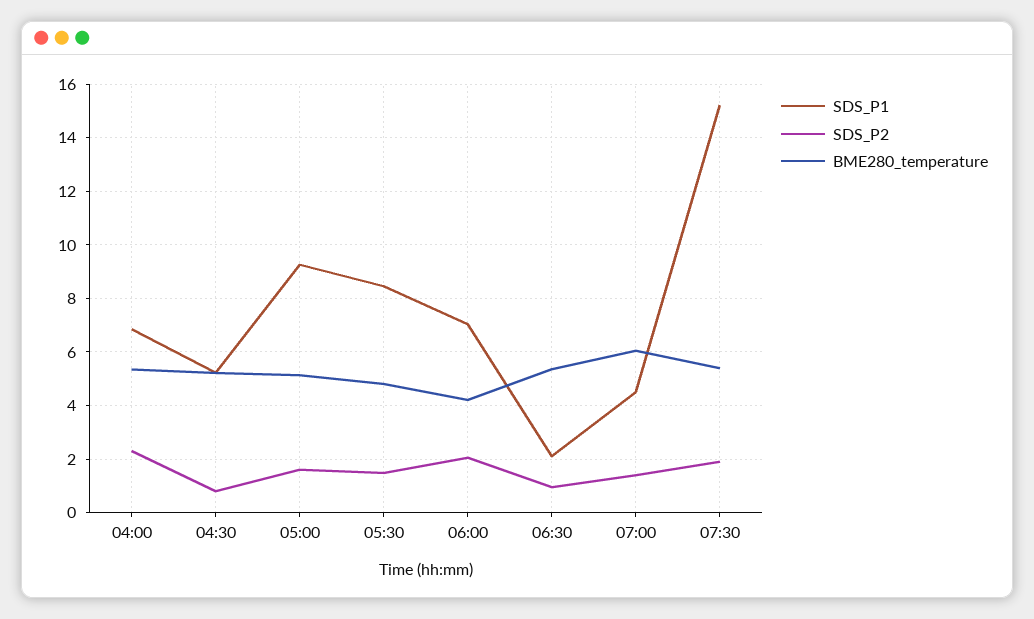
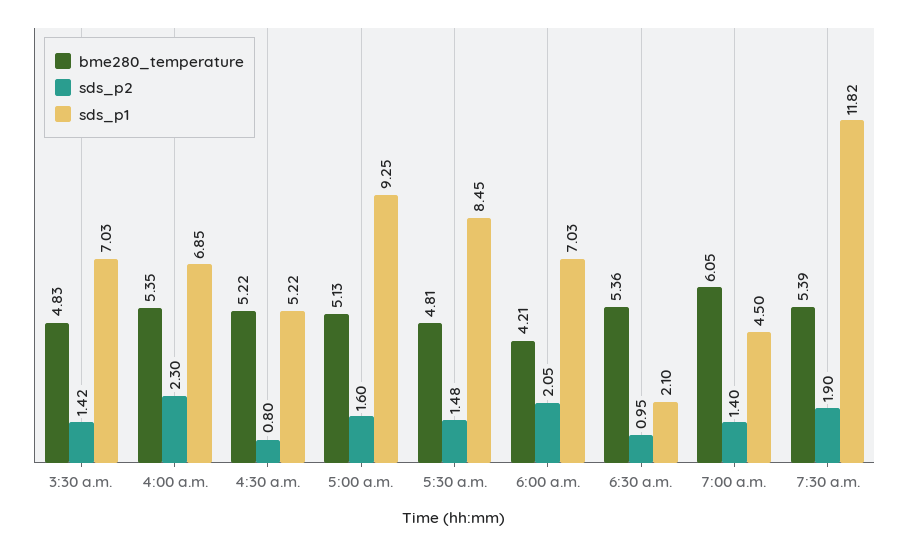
  {
    "SDS_P1": {
      "04:00": 6.85,
      "04:30": 5.22,
      "05:00": 9.25,
      "05:30": 8.45,
      "06:00": 7.03,
      "06:30": 2.1,
      "07:00": 4.5,
-     "07:30": 15.25
+     "07:30": 11.82,
+     "3:30 a.m.": 7.03
    },
    "SDS_P2": {
      "04:00": 2.3,
      "04:30": 0.8,
      "05:00": 1.6,
      "05:30": 1.48,
      "06:00": 2.05,
      "06:30": 0.95,
      "07:00": 1.4,
-     "07:30": 1.9
+     "07:30": 1.9,
+     "3:30 a.m.": 1.42
    },
    "BME280_temperature": {
      "04:00": 5.35,
      "04:30": 5.22,
      "05:00": 5.13,
      "05:30": 4.81,
      "06:00": 4.21,
      "06:30": 5.36,
      "07:00": 6.05,
-     "07:30": 5.39
+     "07:30": 5.39,
+     "3:30 a.m.": 4.83
    }
  }

